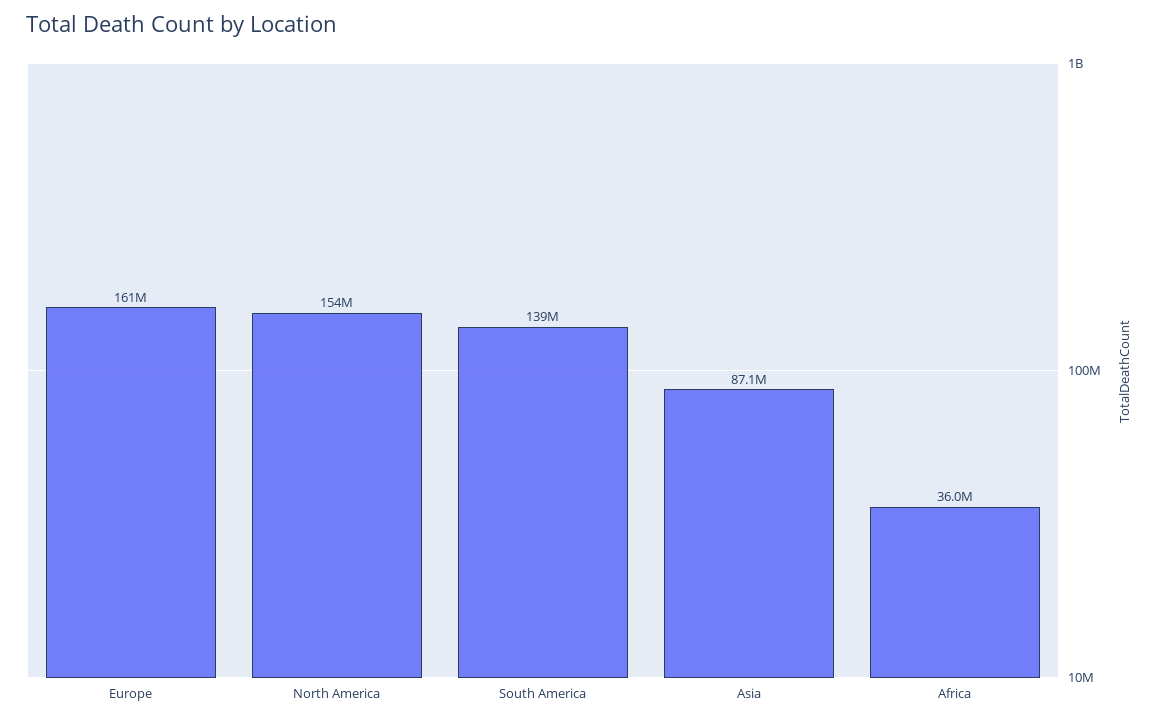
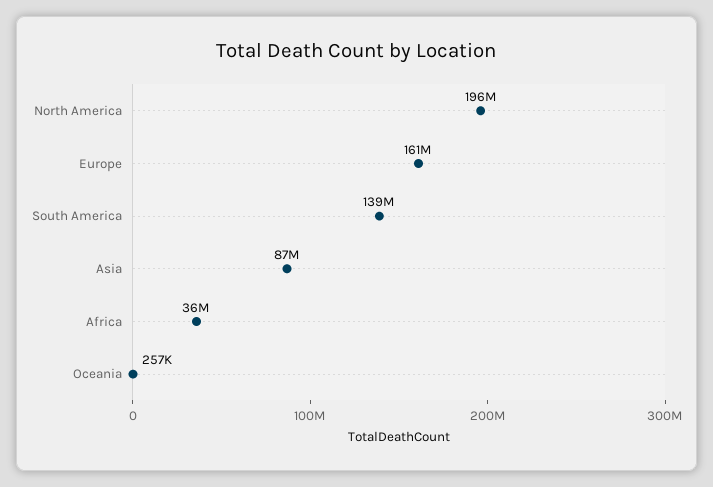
  {
    "Europe": 161000000,
-   "North America": 154000000,
+   "North America": 196000000,
    "South America": 139000000,
    "Asia": 87100000,
-   "Africa": 36000000
+   "Africa": 36000000,
+   "Oceania": 257000
  }

